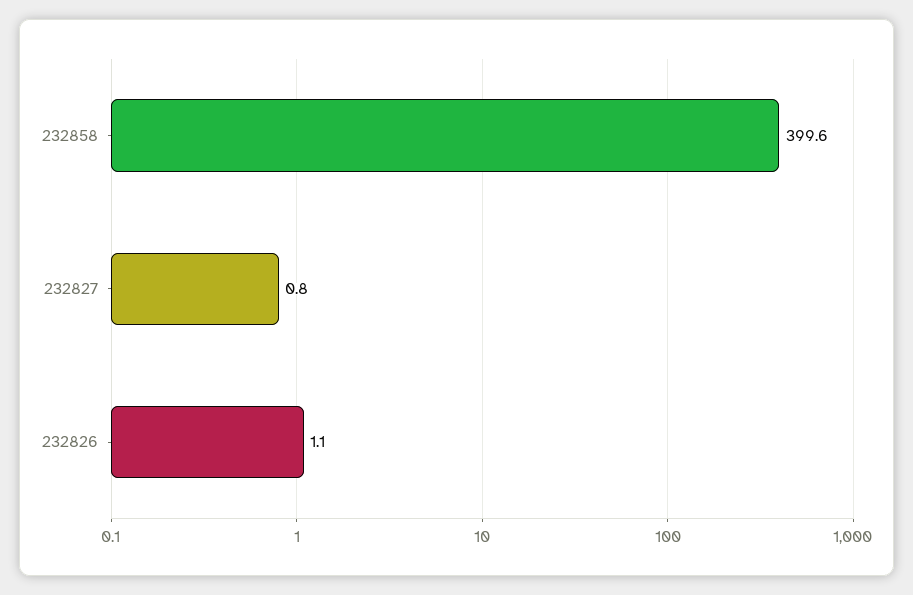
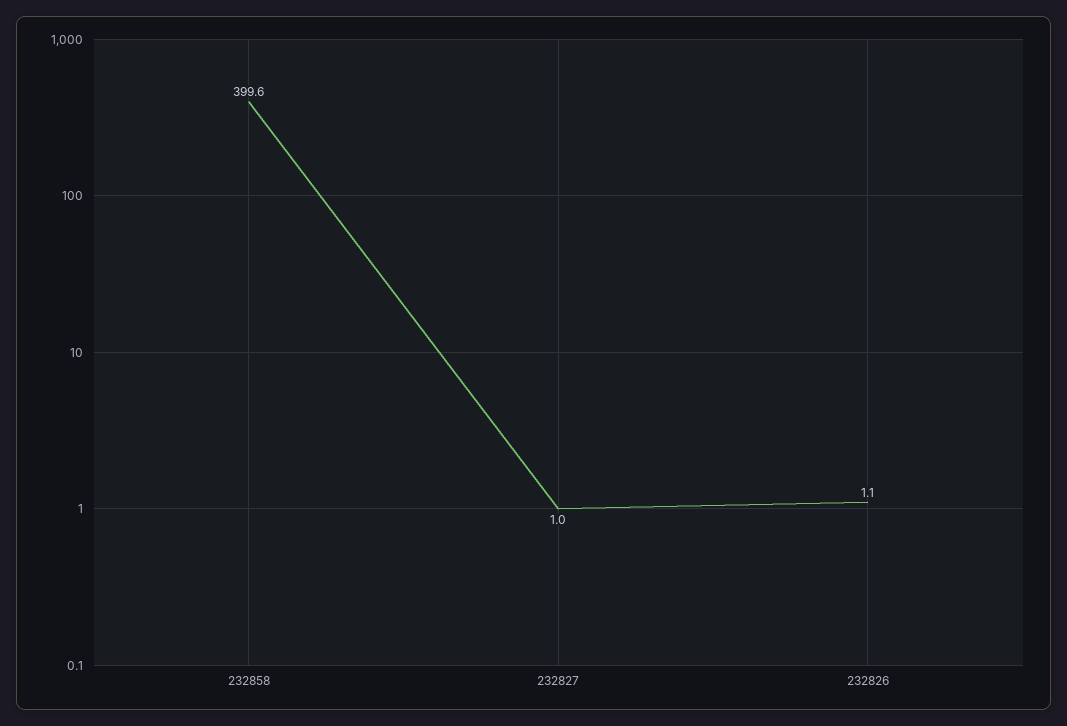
  {
    "232858": 399.6,
-   "232827": 0.8,
+   "232827": 1,
    "232826": 1.1
  }

